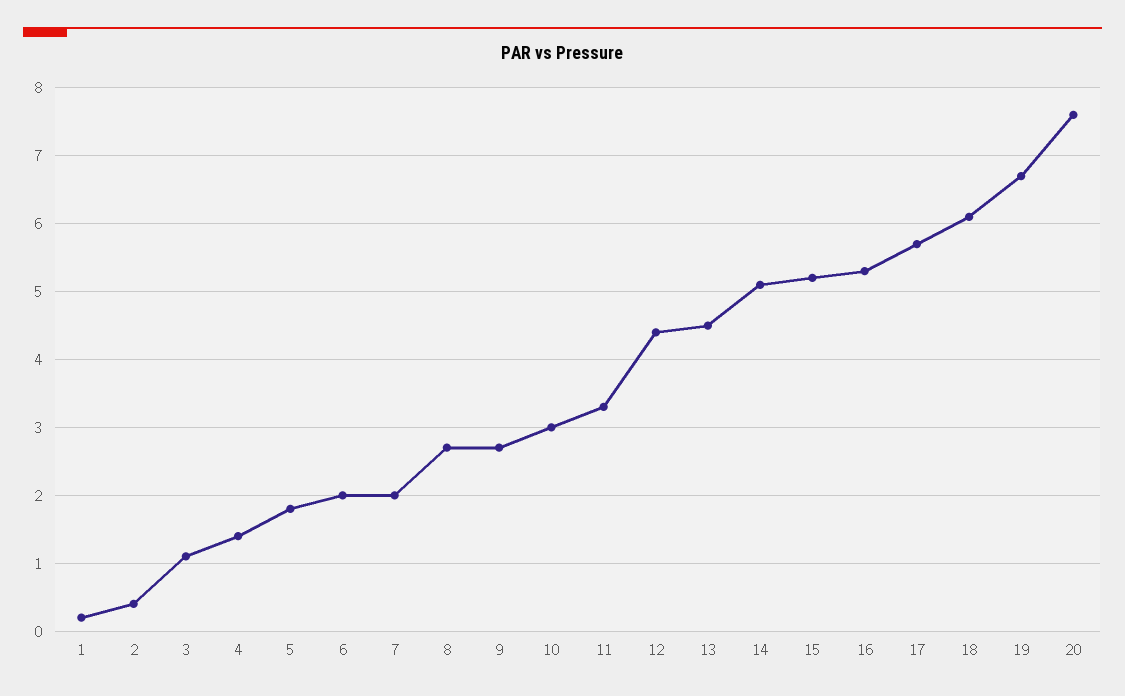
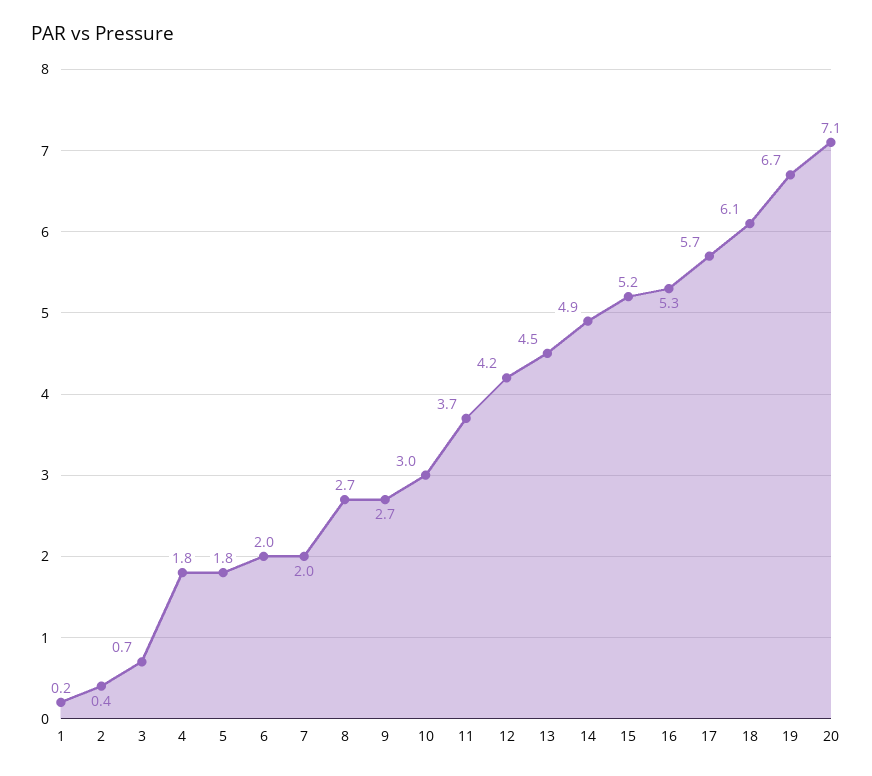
  {
    "1": 0.2,
    "2": 0.4,
-   "3": 1.1,
+   "3": 0.7,
-   "4": 1.4,
+   "4": 1.8,
    "5": 1.8,
    "6": 2,
    "7": 2,
    "8": 2.7,
    "9": 2.7,
    "10": 3,
-   "11": 3.3,
+   "11": 3.7,
-   "12": 4.4,
+   "12": 4.2,
    "13": 4.5,
-   "14": 5.1,
+   "14": 4.9,
    "15": 5.2,
    "16": 5.3,
    "17": 5.7,
    "18": 6.1,
    "19": 6.7,
-   "20": 7.6
+   "20": 7.1
  }

